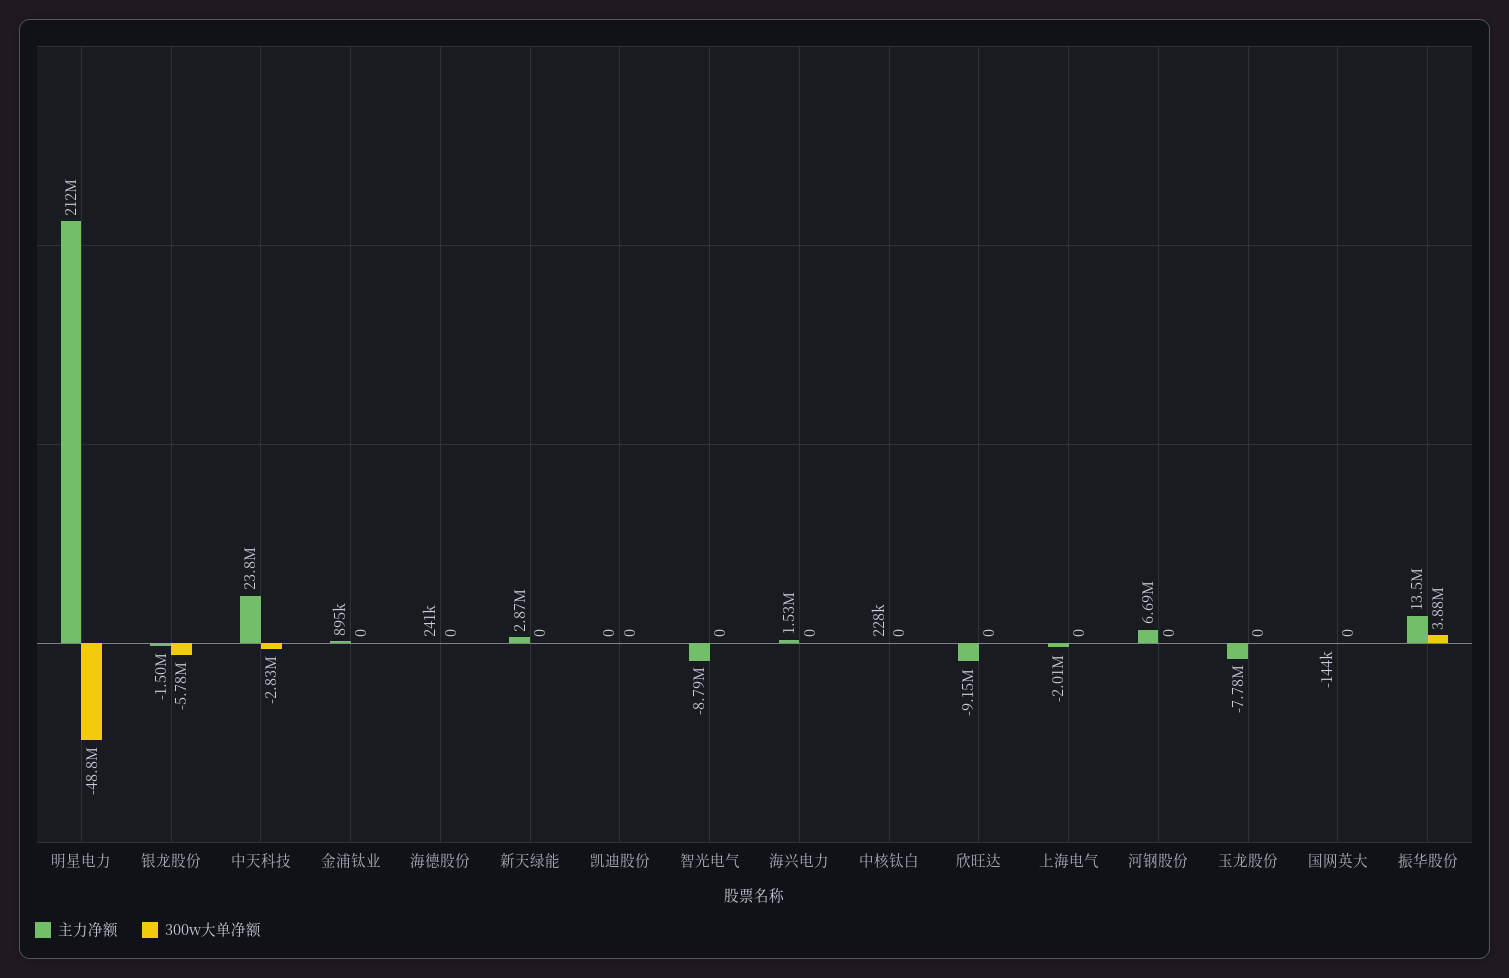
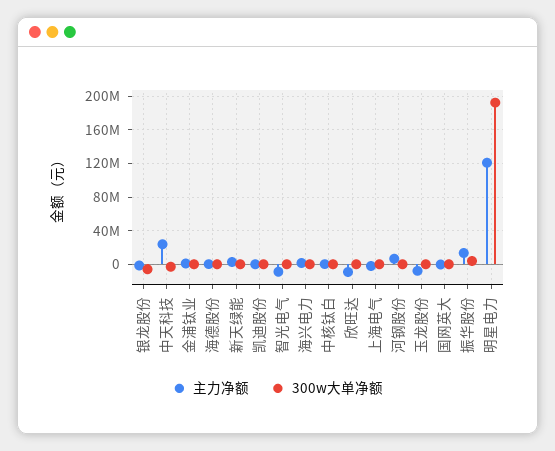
  {
    "主力净额": {
-     "明星电力": 212000000,
+     "明星电力": 120000000,
      "银龙股份": -1500000,
      "中天科技": 23800000,
      "金浦钛业": 895000,
      "海德股份": 241000,
      "新天绿能": 2870000,
      "凯迪股份": 0,
      "智光电气": -8790000,
      "海兴电力": 1530000,
      "中核钛白": 228000,
      "欣旺达": -9150000,
      "上海电气": -2010000,
      "河钢股份": 6690000,
      "玉龙股份": -7780000,
      "国网英大": -144000,
      "振华股份": 13500000
    },
    "300w大单净额": {
-     "明星电力": -48800000,
+     "明星电力": 190000000,
      "银龙股份": -5780000,
      "中天科技": -2830000,
      "金浦钛业": 0,
      "海德股份": 0,
      "新天绿能": 0,
      "凯迪股份": 0,
      "智光电气": 0,
      "海兴电力": 0,
      "中核钛白": 0,
      "欣旺达": 0,
      "上海电气": 0,
      "河钢股份": 0,
      "玉龙股份": 0,
      "国网英大": 0,
      "振华股份": 3880000
    }
  }

